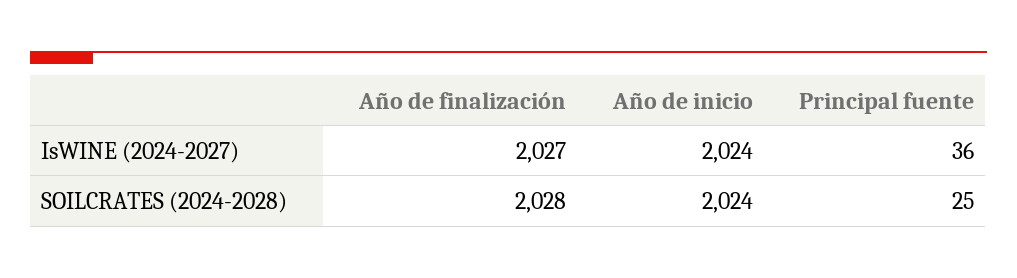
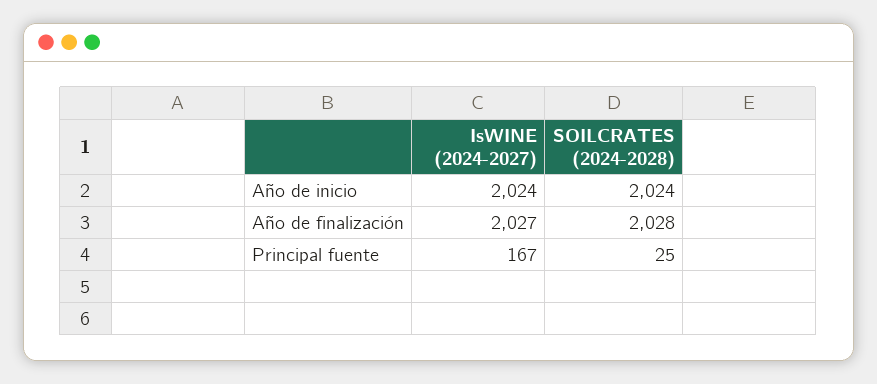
  {
    "Año de finalización": {
      "IsWINE (2024-2027)": 2027,
      "SOILCRATES (2024-2028)": 2028
    },
    "Año de inicio": {
      "IsWINE (2024-2027)": 2024,
      "SOILCRATES (2024-2028)": 2024
    },
    "Principal fuente": {
-     "IsWINE (2024-2027)": 36,
+     "IsWINE (2024-2027)": 167,
      "SOILCRATES (2024-2028)": 25
    }
  }

